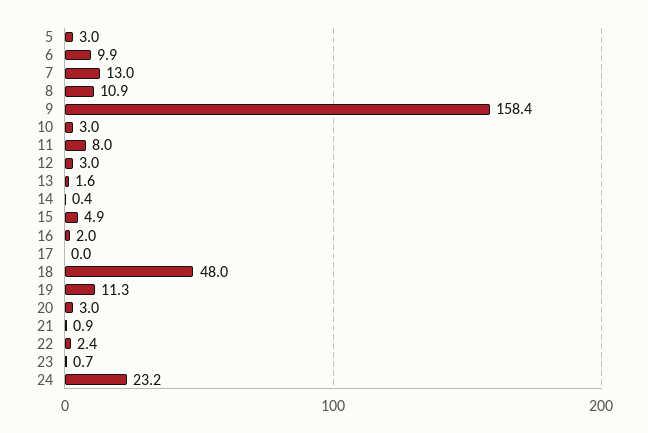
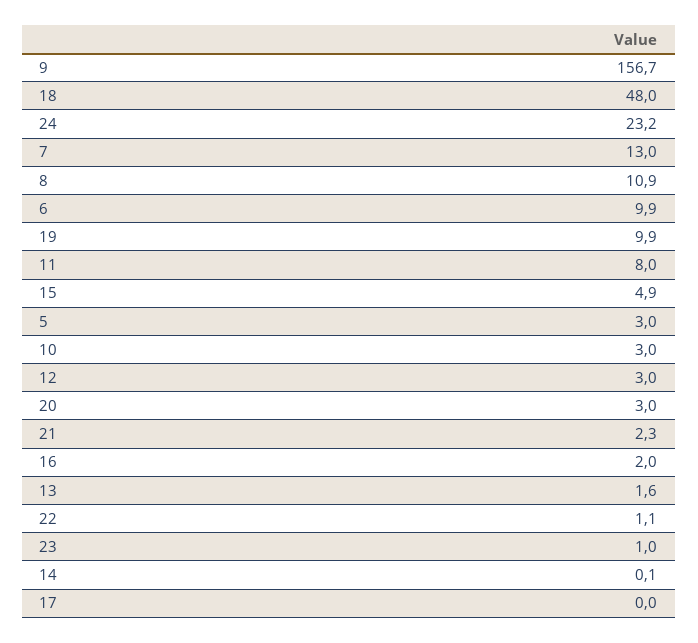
  {
    "5": 3,
    "6": 9.9,
    "7": 13,
    "8": 10.9,
-   "9": 158.4,
+   "9": 156.7,
    "10": 3,
    "11": 8,
    "12": 3,
    "13": 1.6,
-   "14": 0.4,
+   "14": 0.1,
    "15": 4.9,
    "16": 2,
    "17": 0,
    "18": 48,
-   "19": 11.3,
+   "19": 9.9,
    "20": 3,
-   "21": 0.9,
+   "21": 2.3,
-   "22": 2.4,
+   "22": 1.1,
-   "23": 0.7,
+   "23": 1,
    "24": 23.2
  }

